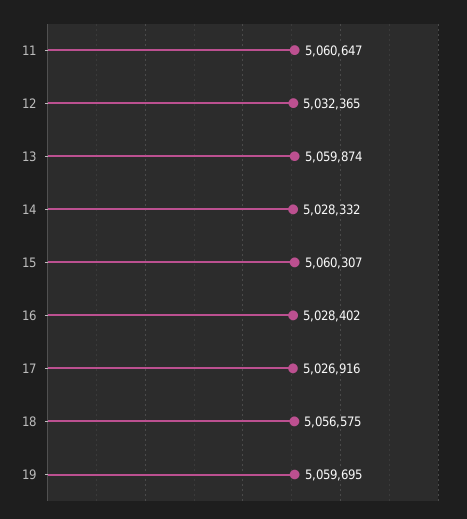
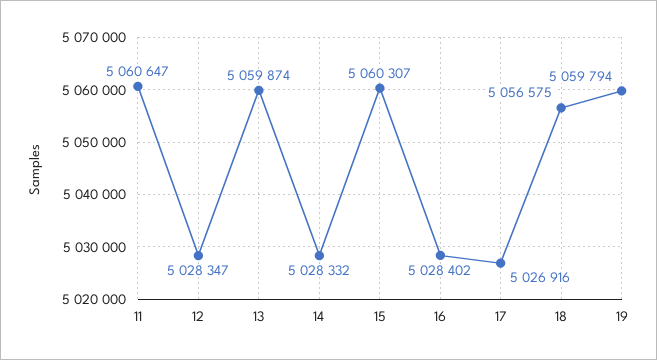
  {
    "11": 5060647,
-   "12": 5032365,
+   "12": 5028347,
    "13": 5059874,
    "14": 5028332,
    "15": 5060307,
    "16": 5028402,
    "17": 5026916,
    "18": 5056575,
-   "19": 5059695
+   "19": 5059794
  }

